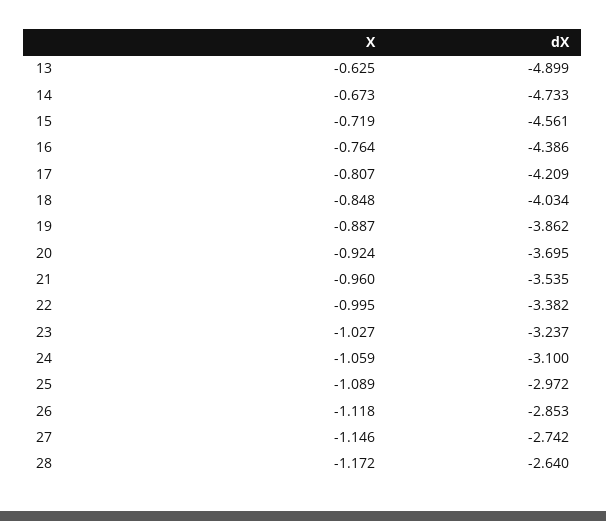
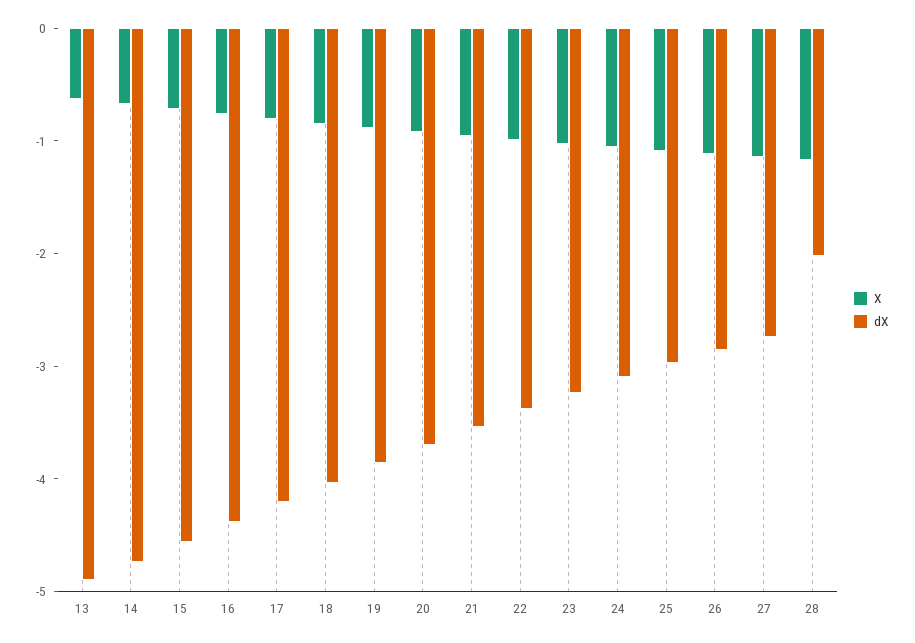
  {
    "X": {
      "13": -0.625,
      "14": -0.673,
      "15": -0.719,
      "16": -0.764,
      "17": -0.807,
      "18": -0.848,
      "19": -0.887,
      "20": -0.924,
      "21": -0.96,
      "22": -0.995,
      "23": -1.027,
      "24": -1.059,
      "25": -1.089,
      "26": -1.118,
      "27": -1.146,
      "28": -1.172
    },
    "dX": {
      "13": -4.899,
      "14": -4.733,
      "15": -4.561,
      "16": -4.386,
      "17": -4.209,
      "18": -4.034,
      "19": -3.862,
      "20": -3.695,
      "21": -3.535,
      "22": -3.382,
      "23": -3.237,
      "24": -3.1,
      "25": -2.972,
      "26": -2.853,
      "27": -2.742,
-     "28": -2.64
+     "28": -2
    }
  }

